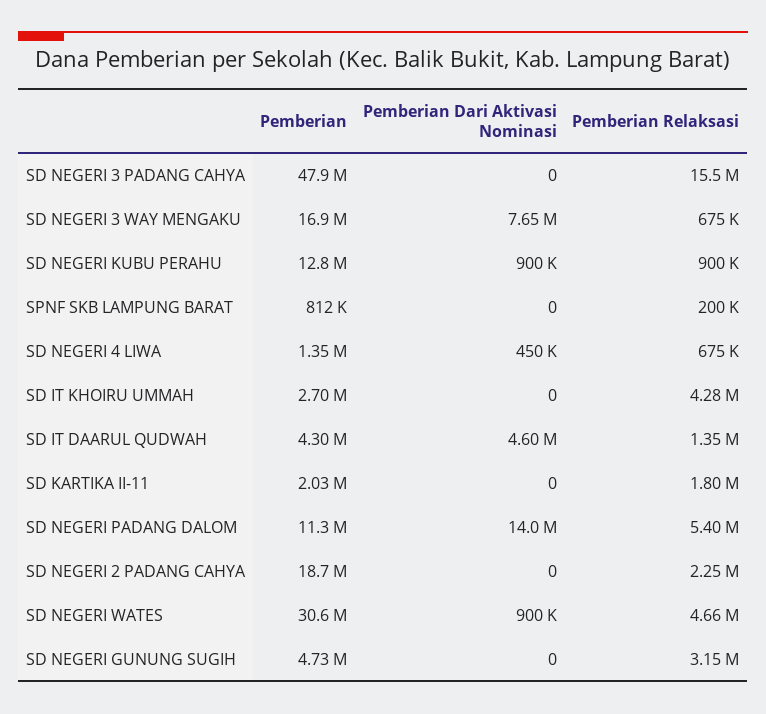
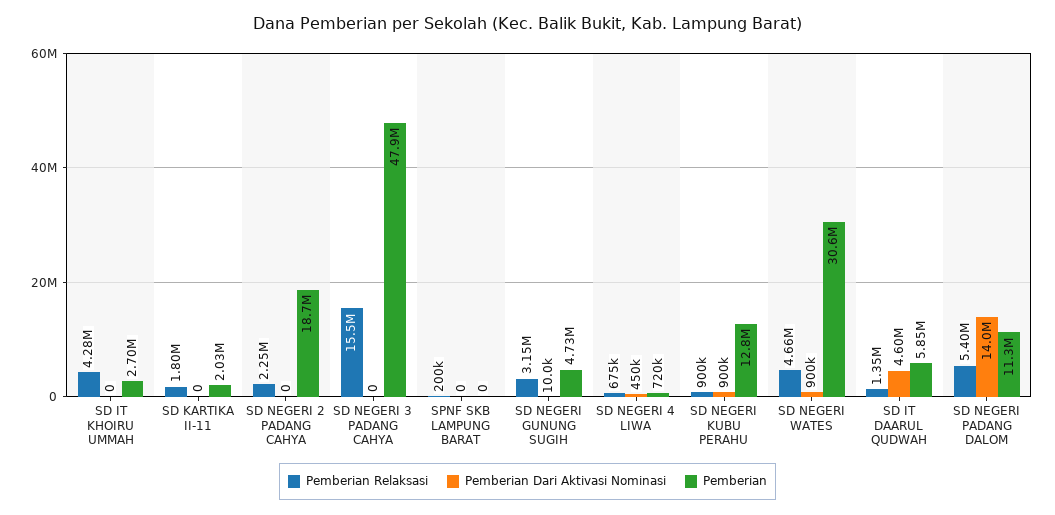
  {
    "Pemberian": {
      "SD NEGERI 3 PADANG CAHYA": 47900000,
-     "SD NEGERI 3 WAY MENGAKU": 16900000,
      "SD NEGERI KUBU PERAHU": 12800000,
-     "SPNF SKB LAMPUNG BARAT": 812000,
+     "SPNF SKB LAMPUNG BARAT": 0,
-     "SD NEGERI 4 LIWA": 1350000,
+     "SD NEGERI 4 LIWA": 720000,
      "SD IT KHOIRU UMMAH": 2700000,
-     "SD IT DAARUL QUDWAH": 4300000,
+     "SD IT DAARUL QUDWAH": 5850000,
      "SD KARTIKA II-11": 2030000,
      "SD NEGERI PADANG DALOM": 11300000,
      "SD NEGERI 2 PADANG CAHYA": 18700000,
      "SD NEGERI WATES": 30600000,
      "SD NEGERI GUNUNG SUGIH": 4730000
    },
    "Pemberian Dari Aktivasi Nominasi": {
      "SD NEGERI 3 PADANG CAHYA": 0,
-     "SD NEGERI 3 WAY MENGAKU": 7650000,
      "SD NEGERI KUBU PERAHU": 900000,
      "SPNF SKB LAMPUNG BARAT": 0,
      "SD NEGERI 4 LIWA": 450000,
      "SD IT KHOIRU UMMAH": 0,
      "SD IT DAARUL QUDWAH": 4600000,
      "SD KARTIKA II-11": 0,
      "SD NEGERI PADANG DALOM": 14000000,
      "SD NEGERI 2 PADANG CAHYA": 0,
      "SD NEGERI WATES": 900000,
-     "SD NEGERI GUNUNG SUGIH": 0
+     "SD NEGERI GUNUNG SUGIH": 10000
    },
    "Pemberian Relaksasi": {
      "SD NEGERI 3 PADANG CAHYA": 15500000,
-     "SD NEGERI 3 WAY MENGAKU": 675000,
      "SD NEGERI KUBU PERAHU": 900000,
      "SPNF SKB LAMPUNG BARAT": 200000,
      "SD NEGERI 4 LIWA": 675000,
      "SD IT KHOIRU UMMAH": 4280000,
      "SD IT DAARUL QUDWAH": 1350000,
      "SD KARTIKA II-11": 1800000,
      "SD NEGERI PADANG DALOM": 5400000,
      "SD NEGERI 2 PADANG CAHYA": 2250000,
      "SD NEGERI WATES": 4660000,
      "SD NEGERI GUNUNG SUGIH": 3150000
    }
  }

